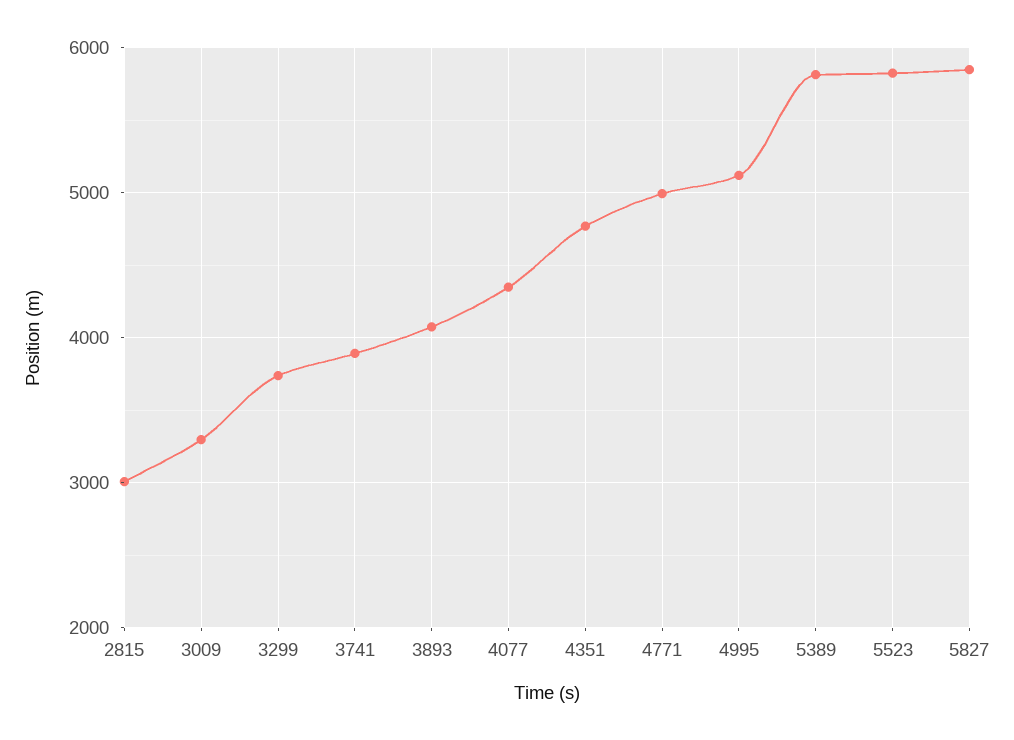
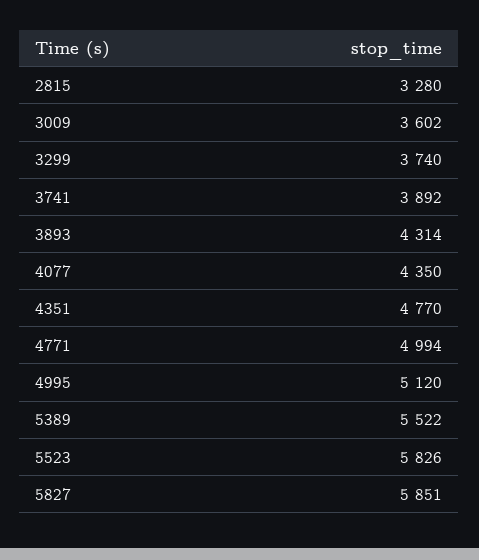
  {
-   "2815": 3000,
+   "2815": 3280,
-   "3009": 3300,
+   "3009": 3602,
    "3299": 3740,
    "3741": 3892,
-   "3893": 4100,
+   "3893": 4314,
    "4077": 4350,
    "4351": 4770,
    "4771": 4994,
    "4995": 5120,
-   "5389": 5800,
+   "5389": 5522,
    "5523": 5826,
    "5827": 5851
  }

